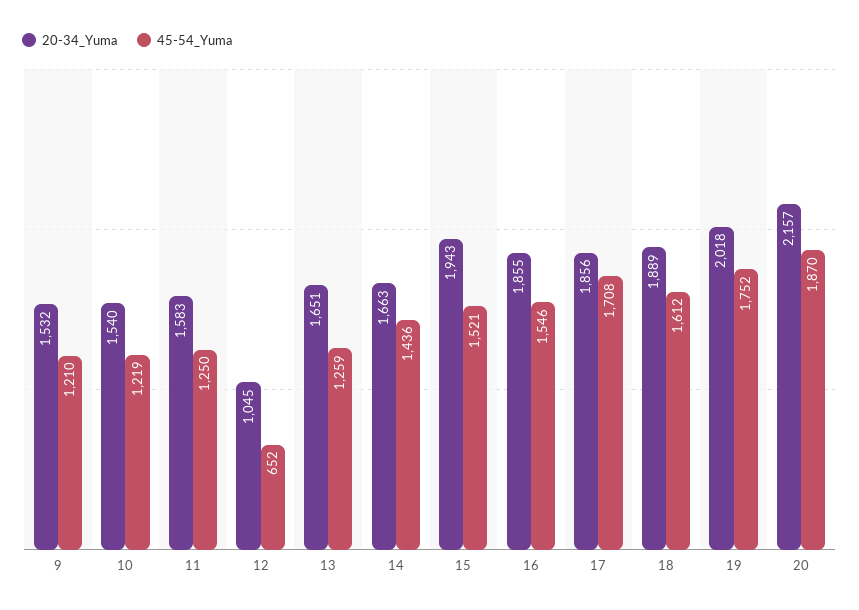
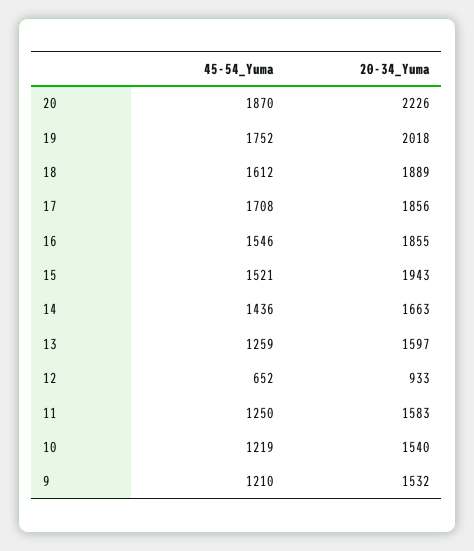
  {
    "20-34_Yuma": {
      "9": 1532,
      "10": 1540,
      "11": 1583,
-     "12": 1045,
+     "12": 933,
-     "13": 1651,
+     "13": 1597,
      "14": 1663,
      "15": 1943,
      "16": 1855,
      "17": 1856,
      "18": 1889,
      "19": 2018,
-     "20": 2157
+     "20": 2226
    },
    "45-54_Yuma": {
      "9": 1210,
      "10": 1219,
      "11": 1250,
      "12": 652,
      "13": 1259,
      "14": 1436,
      "15": 1521,
      "16": 1546,
      "17": 1708,
      "18": 1612,
      "19": 1752,
      "20": 1870
    }
  }

